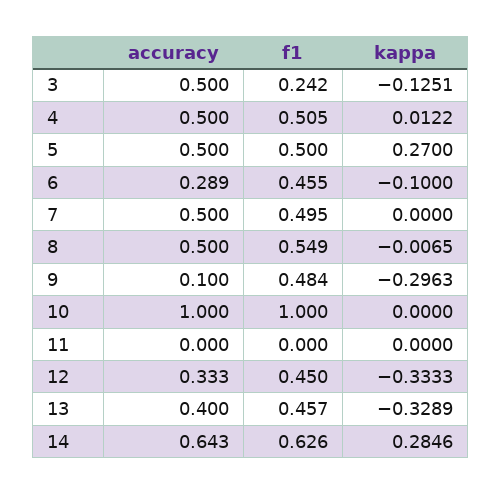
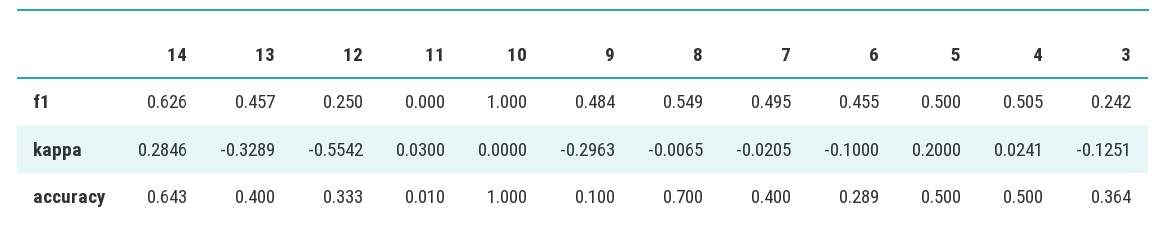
  {
    "accuracy": {
-     "3": 0.5,
+     "3": 0.364,
      "4": 0.5,
      "5": 0.5,
      "6": 0.289,
-     "7": 0.5,
+     "7": 0.4,
-     "8": 0.5,
+     "8": 0.7,
      "9": 0.1,
      "10": 1,
-     "11": 0,
+     "11": 0.01,
      "12": 0.333,
      "13": 0.4,
      "14": 0.643
    },
    "f1": {
      "3": 0.242,
      "4": 0.505,
      "5": 0.5,
      "6": 0.455,
      "7": 0.495,
      "8": 0.549,
      "9": 0.484,
      "10": 1,
      "11": 0,
-     "12": 0.45,
+     "12": 0.25,
      "13": 0.457,
      "14": 0.626
    },
    "kappa": {
      "3": -0.1251,
-     "4": 0.0122,
+     "4": 0.0241,
-     "5": 0.27,
+     "5": 0.2,
      "6": -0.1,
-     "7": 0,
+     "7": -0.0205,
      "8": -0.0065,
      "9": -0.2963,
      "10": 0,
-     "11": 0,
+     "11": 0.03,
-     "12": -0.3333,
+     "12": -0.5542,
      "13": -0.3289,
      "14": 0.2846
    }
  }

